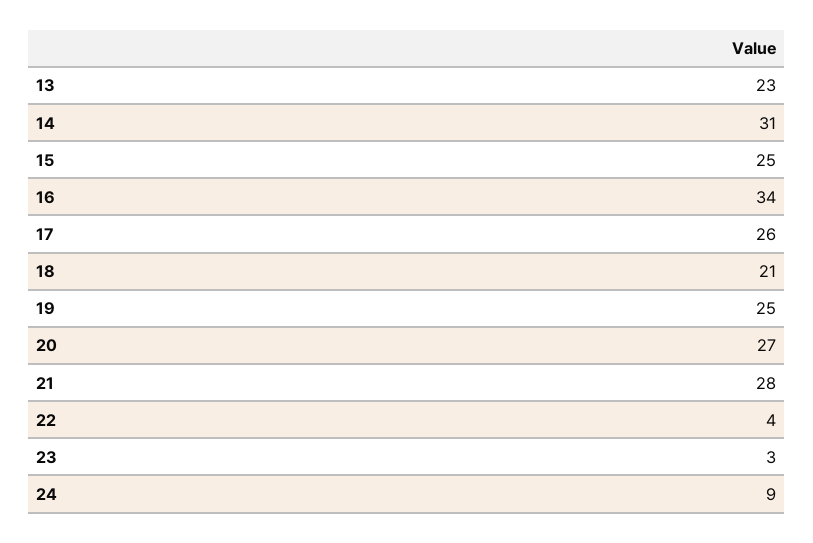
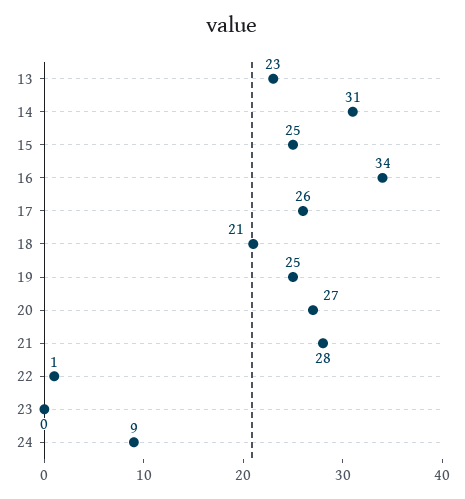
  {
    "13": 23,
    "14": 31,
    "15": 25,
    "16": 34,
    "17": 26,
    "18": 21,
    "19": 25,
    "20": 27,
    "21": 28,
-   "22": 4,
+   "22": 1,
-   "23": 3,
+   "23": 0,
    "24": 9
  }

